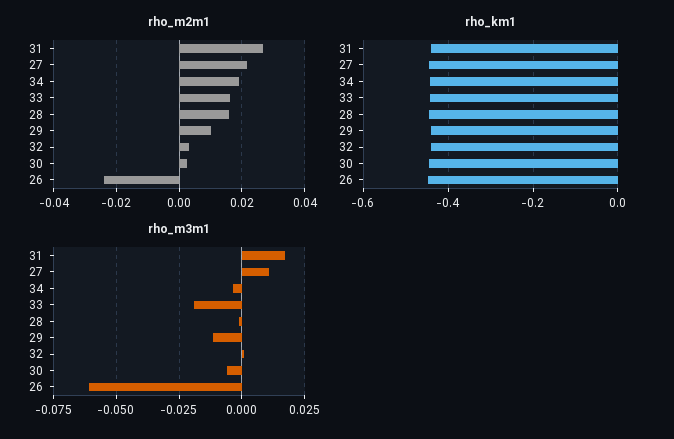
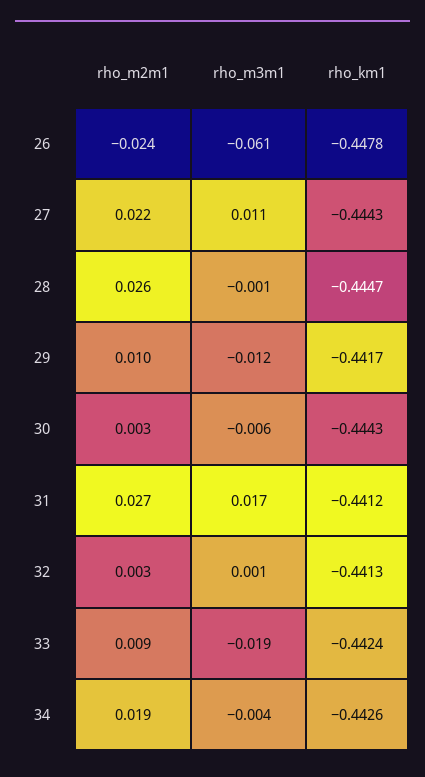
  {
    "rho_m2m1": {
      "31": 0.027,
      "27": 0.022,
      "34": 0.019,
-     "33": 0.016,
+     "33": 0.009,
-     "28": 0.016,
+     "28": 0.026,
      "29": 0.01,
      "32": 0.003,
      "30": 0.003,
      "26": -0.024
    },
    "rho_km1": {
      "31": -0.4412,
      "27": -0.4443,
      "34": -0.4426,
      "33": -0.4424,
      "28": -0.4447,
      "29": -0.4417,
      "32": -0.4413,
      "30": -0.4443,
      "26": -0.4478
    },
    "rho_m3m1": {
      "31": 0.017,
      "27": 0.011,
      "34": -0.004,
      "33": -0.019,
      "28": -0.001,
      "29": -0.012,
      "32": 0.001,
      "30": -0.006,
      "26": -0.061
    }
  }

